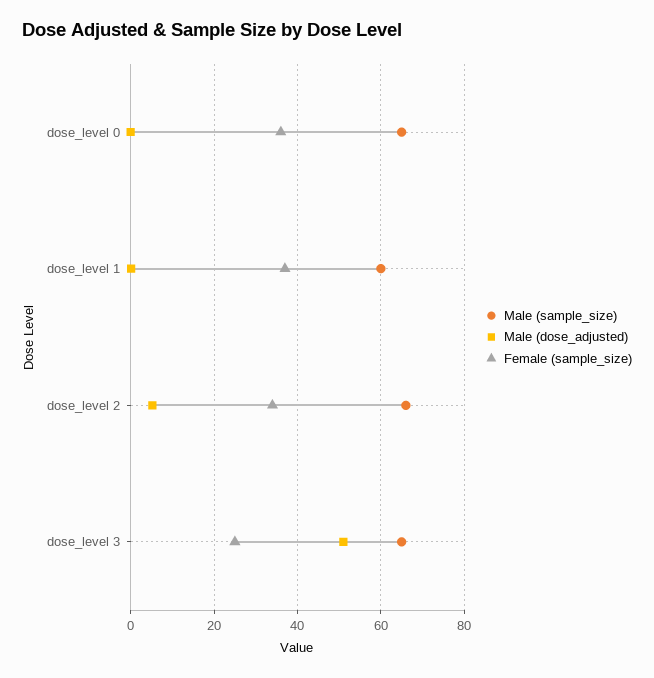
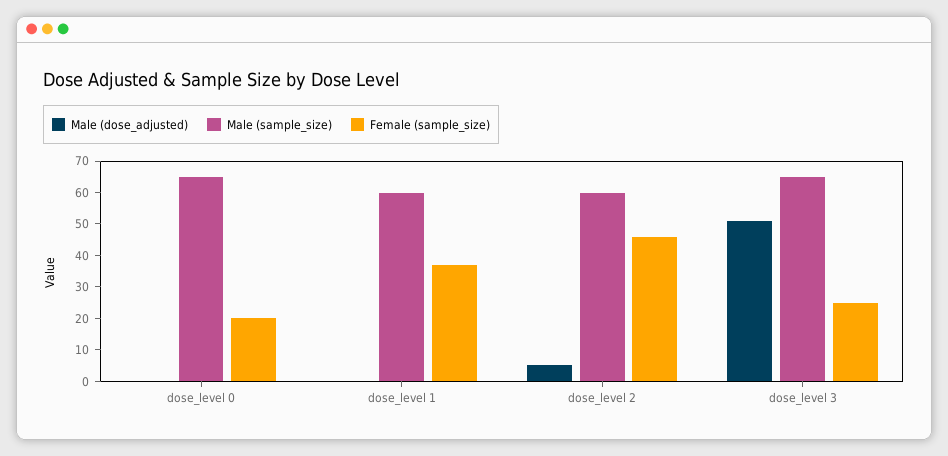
  {
    "Male (sample_size)": {
      "dose_level 0": 66,
      "dose_level 1": 60,
-     "dose_level 2": 66,
+     "dose_level 2": 60,
      "dose_level 3": 66
    },
    "Male (dose_adjusted)": {
      "dose_level 0": 0,
      "dose_level 1": 0,
      "dose_level 2": 6,
      "dose_level 3": 52
    },
    "Female (sample_size)": {
-     "dose_level 0": 36,
+     "dose_level 0": 20,
      "dose_level 1": 38,
-     "dose_level 2": 34,
+     "dose_level 2": 45,
      "dose_level 3": 26
    }
  }

